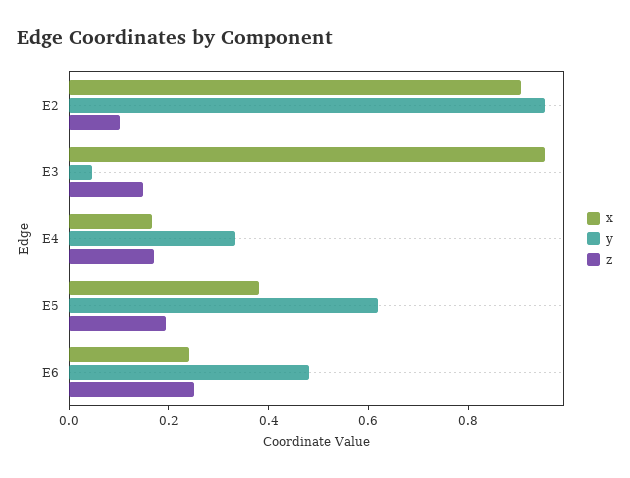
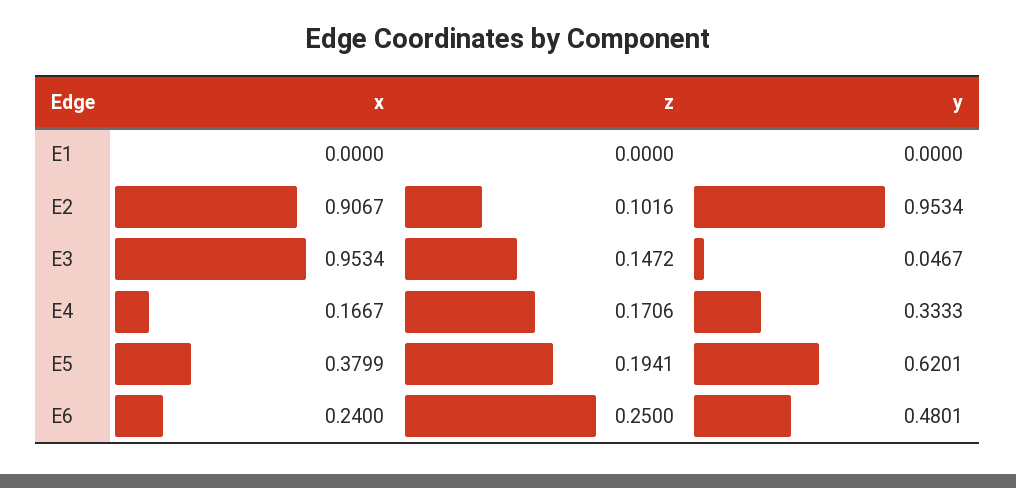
  {
    "x": {
      "E2": 0.9067,
      "E3": 0.9534,
      "E4": 0.1667,
      "E5": 0.3799,
-     "E6": 0.24
+     "E6": 0.24,
+     "E1": 0
    },
    "y": {
      "E2": 0.9534,
      "E3": 0.0467,
      "E4": 0.3333,
      "E5": 0.6201,
-     "E6": 0.4801
+     "E6": 0.4801,
+     "E1": 0
    },
    "z": {
      "E2": 0.1016,
      "E3": 0.1472,
      "E4": 0.1706,
      "E5": 0.1941,
-     "E6": 0.25
+     "E6": 0.25,
+     "E1": 0
    }
  }

